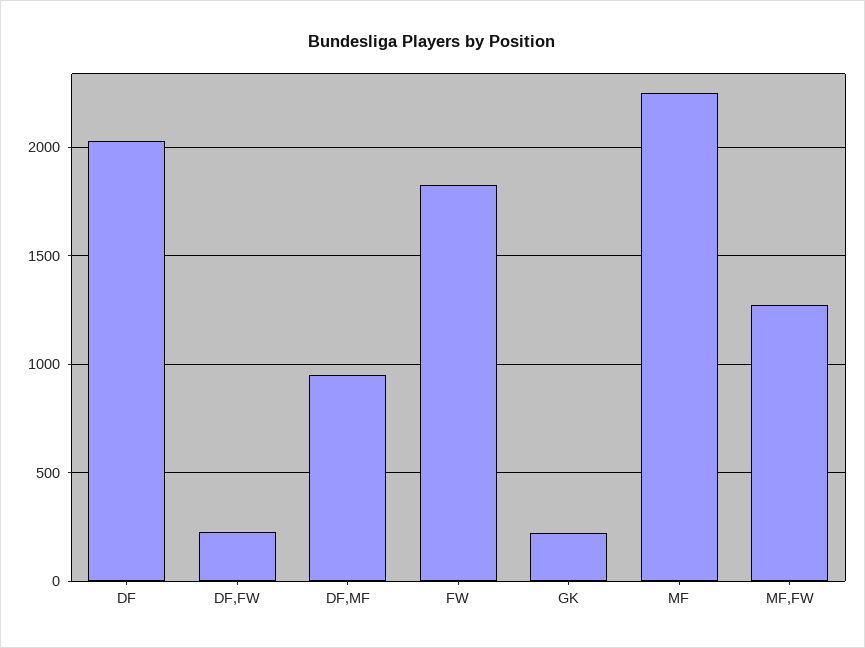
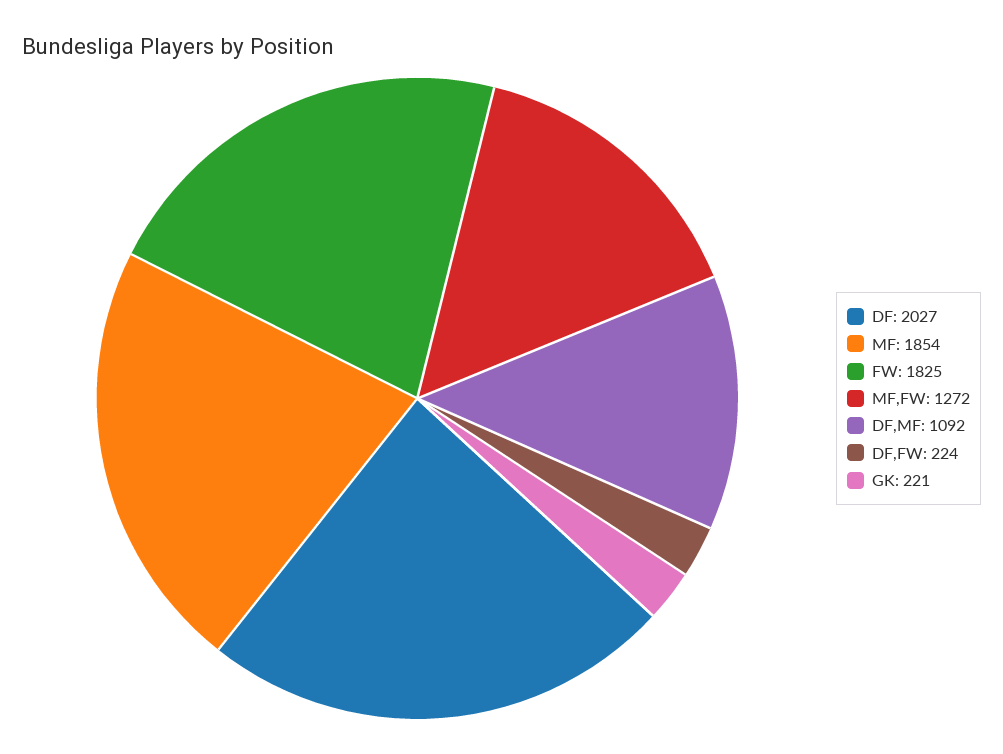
  {
    "DF": 2027,
    "DF,FW": 224,
-   "DF,MF": 950,
+   "DF,MF": 1092,
    "FW": 1825,
    "GK": 221,
-   "MF": 2250,
+   "MF": 1854,
    "MF,FW": 1272
  }

